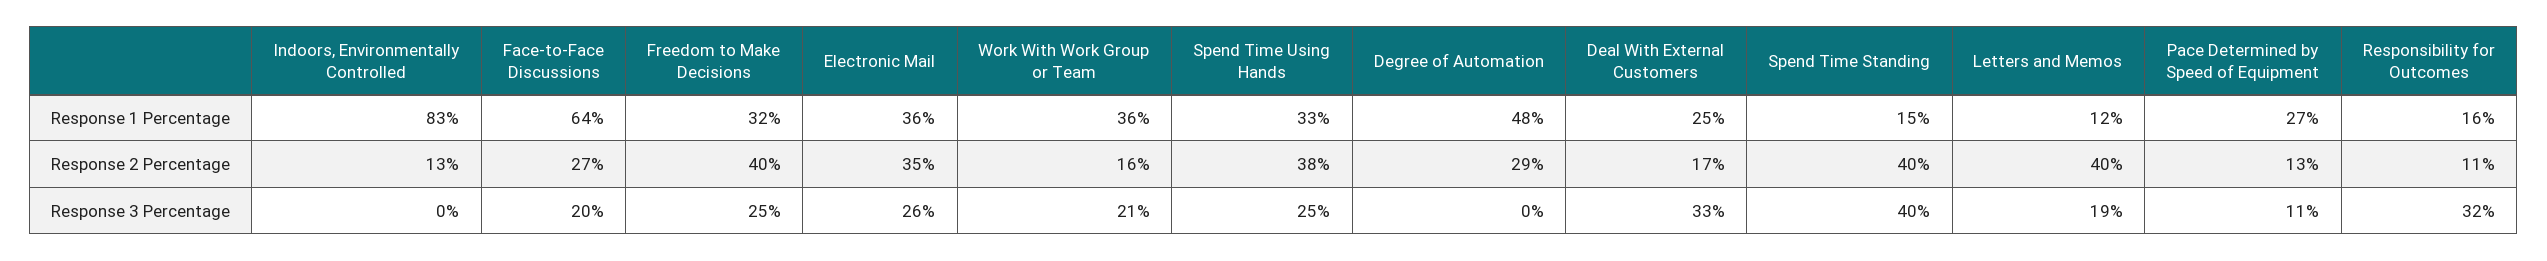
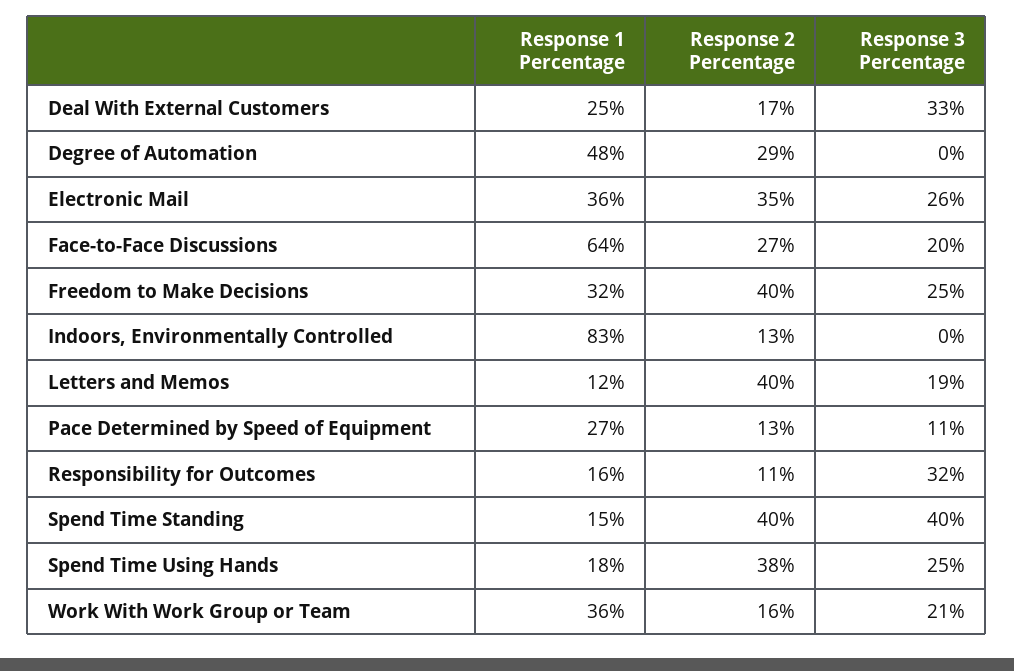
  {
    "Indoors, Environmentally Controlled": {
      "Response 1 Percentage": 83,
      "Response 2 Percentage": 13,
      "Response 3 Percentage": 0
    },
    "Face-to-Face Discussions": {
      "Response 1 Percentage": 64,
      "Response 2 Percentage": 27,
      "Response 3 Percentage": 20
    },
    "Freedom to Make Decisions": {
      "Response 1 Percentage": 32,
      "Response 2 Percentage": 40,
      "Response 3 Percentage": 25
    },
    "Electronic Mail": {
      "Response 1 Percentage": 36,
      "Response 2 Percentage": 35,
      "Response 3 Percentage": 26
    },
    "Work With Work Group or Team": {
      "Response 1 Percentage": 36,
      "Response 2 Percentage": 16,
      "Response 3 Percentage": 21
    },
    "Spend Time Using Hands": {
-     "Response 1 Percentage": 33,
+     "Response 1 Percentage": 18,
      "Response 2 Percentage": 38,
      "Response 3 Percentage": 25
    },
    "Degree of Automation": {
      "Response 1 Percentage": 48,
      "Response 2 Percentage": 29,
      "Response 3 Percentage": 0
    },
    "Deal With External Customers": {
      "Response 1 Percentage": 25,
      "Response 2 Percentage": 17,
      "Response 3 Percentage": 33
    },
    "Spend Time Standing": {
      "Response 1 Percentage": 15,
      "Response 2 Percentage": 40,
      "Response 3 Percentage": 40
    },
    "Letters and Memos": {
      "Response 1 Percentage": 12,
      "Response 2 Percentage": 40,
      "Response 3 Percentage": 19
    },
    "Pace Determined by Speed of Equipment": {
      "Response 1 Percentage": 27,
      "Response 2 Percentage": 13,
      "Response 3 Percentage": 11
    },
    "Responsibility for Outcomes": {
      "Response 1 Percentage": 16,
      "Response 2 Percentage": 11,
      "Response 3 Percentage": 32
    }
  }

